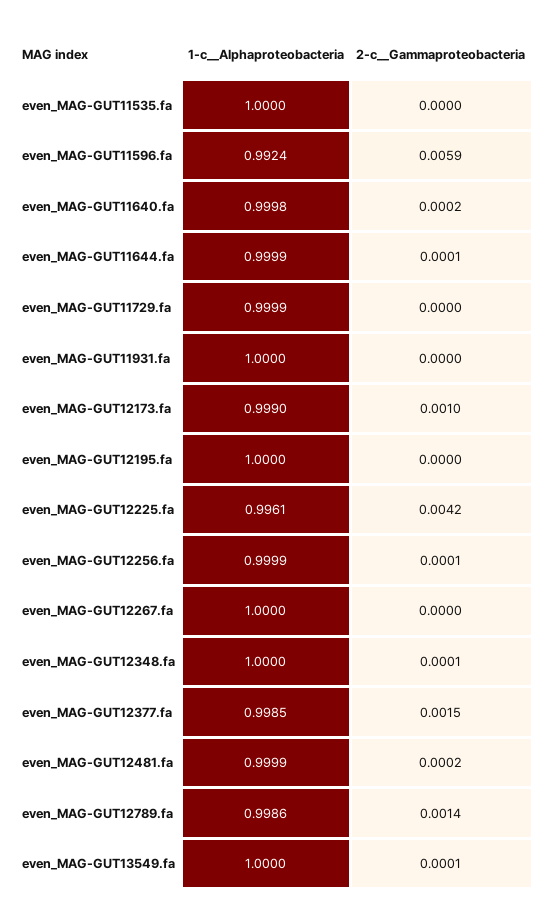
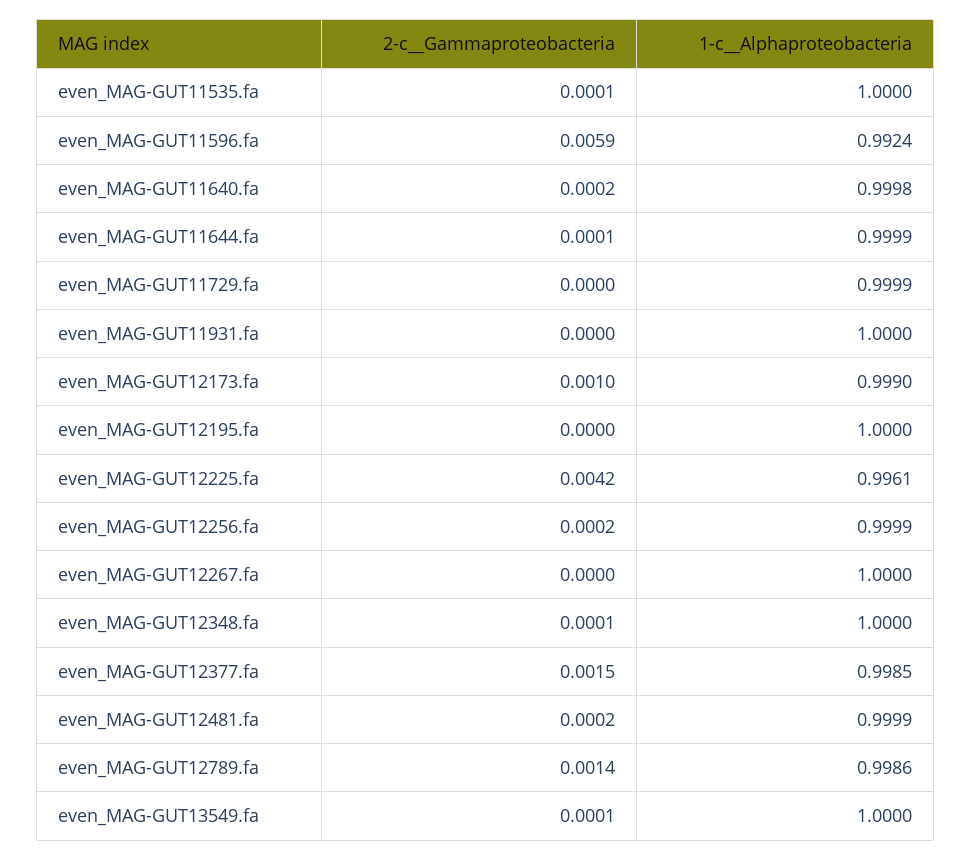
  {
    "1-c__Alphaproteobacteria": {
      "even_MAG-GUT11535.fa": 1,
      "even_MAG-GUT11596.fa": 0.9924,
      "even_MAG-GUT11640.fa": 0.9998,
      "even_MAG-GUT11644.fa": 0.9999,
      "even_MAG-GUT11729.fa": 0.9999,
      "even_MAG-GUT11931.fa": 1,
      "even_MAG-GUT12173.fa": 0.999,
      "even_MAG-GUT12195.fa": 1,
      "even_MAG-GUT12225.fa": 0.9961,
      "even_MAG-GUT12256.fa": 0.9999,
      "even_MAG-GUT12267.fa": 1,
      "even_MAG-GUT12348.fa": 1,
      "even_MAG-GUT12377.fa": 0.9985,
      "even_MAG-GUT12481.fa": 0.9999,
      "even_MAG-GUT12789.fa": 0.9986,
      "even_MAG-GUT13549.fa": 1
    },
    "2-c__Gammaproteobacteria": {
-     "even_MAG-GUT11535.fa": 0,
+     "even_MAG-GUT11535.fa": 0.0001,
      "even_MAG-GUT11596.fa": 0.0059,
      "even_MAG-GUT11640.fa": 0.0002,
      "even_MAG-GUT11644.fa": 0.0001,
      "even_MAG-GUT11729.fa": 0,
      "even_MAG-GUT11931.fa": 0,
      "even_MAG-GUT12173.fa": 0.001,
      "even_MAG-GUT12195.fa": 0,
      "even_MAG-GUT12225.fa": 0.0042,
-     "even_MAG-GUT12256.fa": 0.0001,
+     "even_MAG-GUT12256.fa": 0.0002,
      "even_MAG-GUT12267.fa": 0,
      "even_MAG-GUT12348.fa": 0.0001,
      "even_MAG-GUT12377.fa": 0.0015,
      "even_MAG-GUT12481.fa": 0.0002,
      "even_MAG-GUT12789.fa": 0.0014,
      "even_MAG-GUT13549.fa": 0.0001
    }
  }

